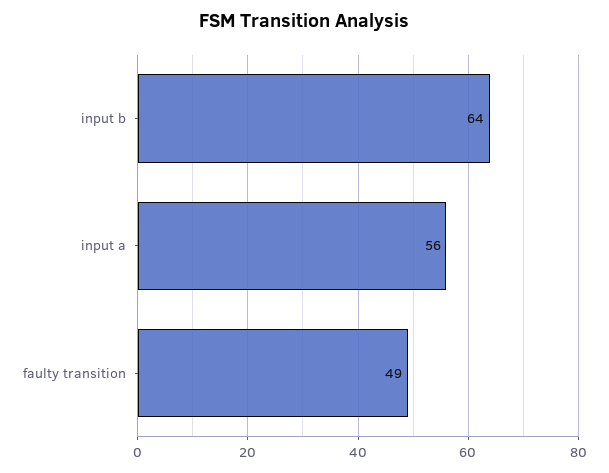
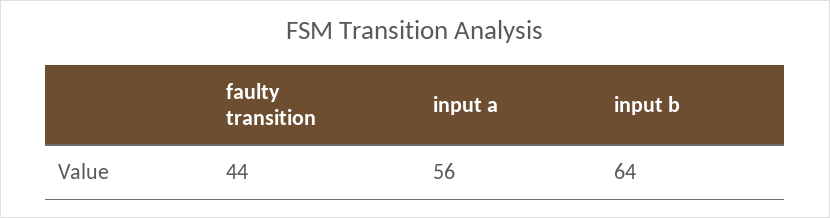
  {
    "input b": 64,
    "input a": 56,
-   "faulty transition": 49
+   "faulty transition": 44
  }

